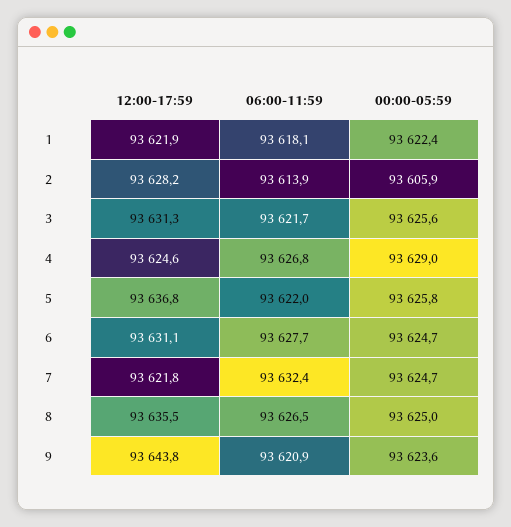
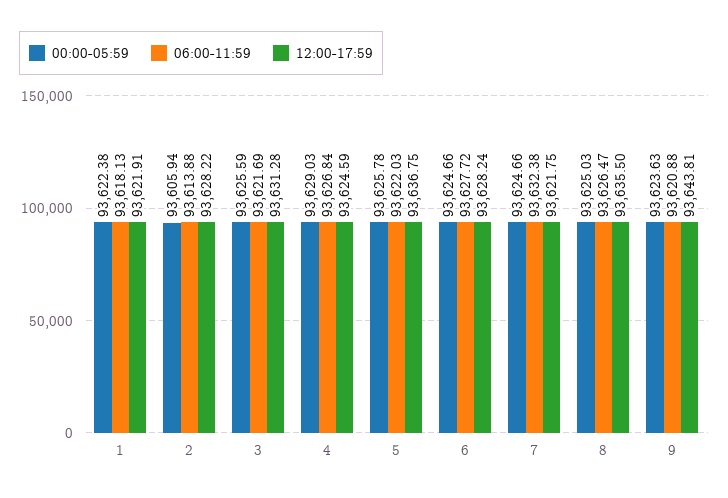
  {
    "12:00-17:59": {
      "1": 93621.91,
      "2": 93628.22,
      "3": 93631.28,
      "4": 93624.59,
      "5": 93636.75,
-     "6": 93631.1,
+     "6": 93628.24,
      "7": 93621.75,
      "8": 93635.5,
      "9": 93643.81
    },
    "06:00-11:59": {
      "1": 93618.13,
      "2": 93613.88,
      "3": 93621.69,
      "4": 93626.84,
      "5": 93622.03,
      "6": 93627.72,
      "7": 93632.38,
      "8": 93626.47,
      "9": 93620.88
    },
    "00:00-05:59": {
      "1": 93622.38,
      "2": 93605.94,
      "3": 93625.59,
      "4": 93629.03,
      "5": 93625.78,
      "6": 93624.66,
      "7": 93624.66,
      "8": 93625.03,
      "9": 93623.63
    }
  }

